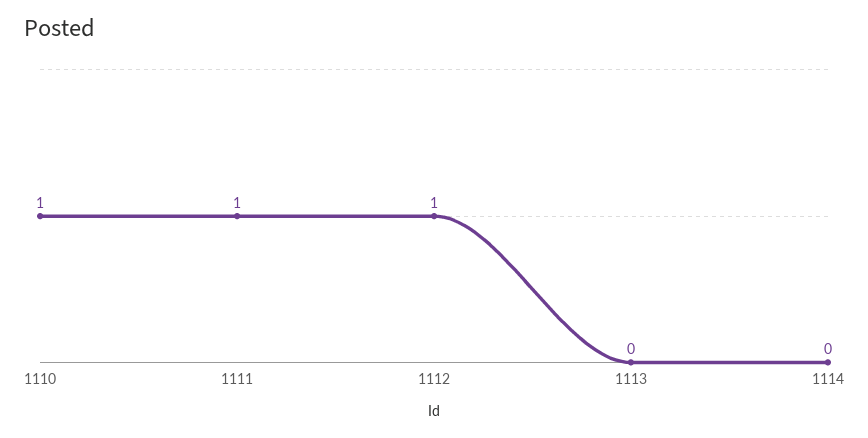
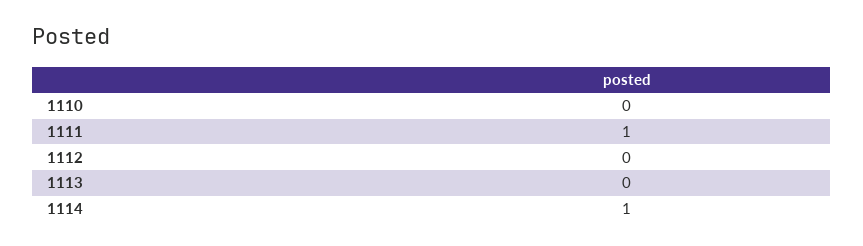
  {
-   "1110": 1,
+   "1110": 0,
    "1111": 1,
-   "1112": 1,
+   "1112": 0,
    "1113": 0,
-   "1114": 0
+   "1114": 1
  }

